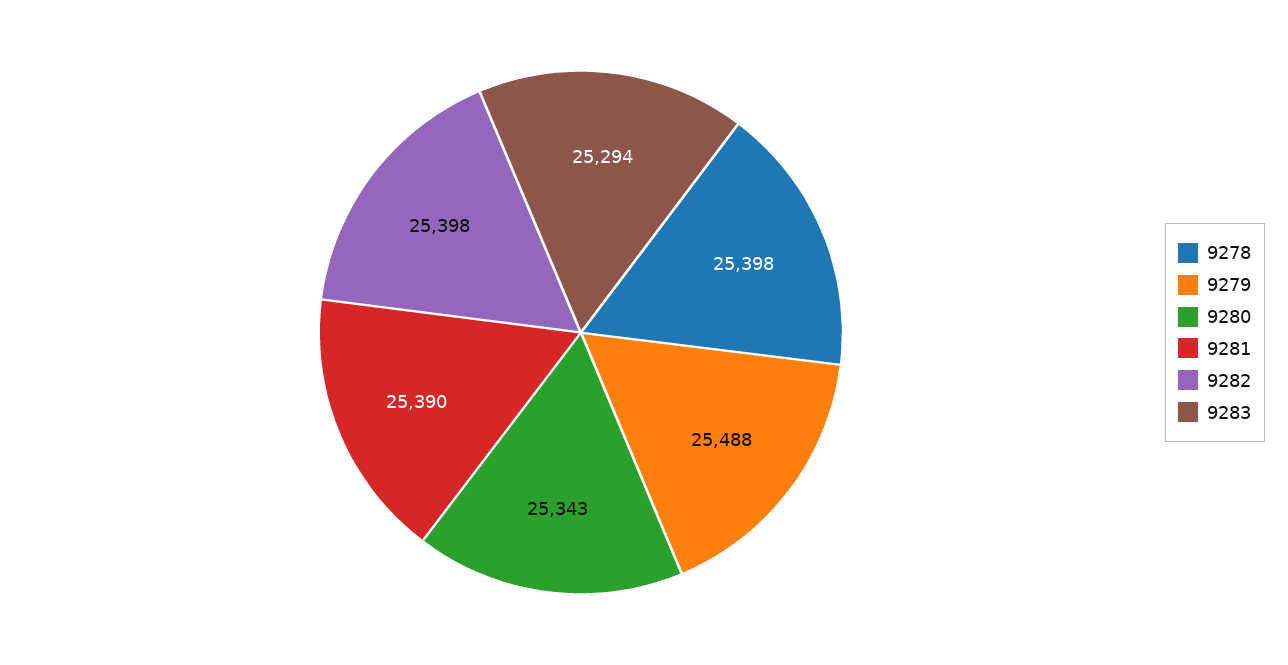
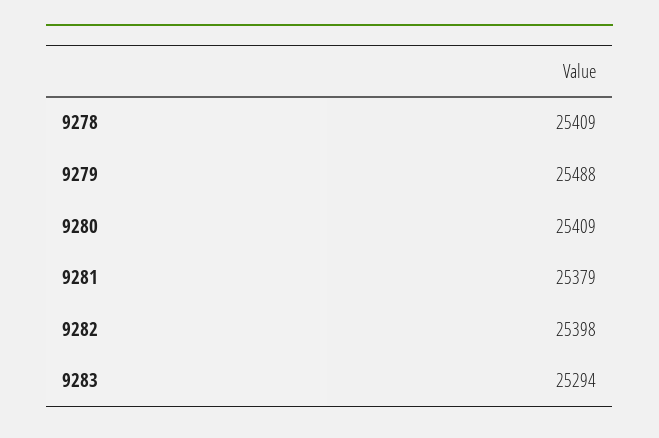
  {
-   "9278": 25398,
+   "9278": 25409,
    "9279": 25488,
-   "9280": 25343,
+   "9280": 25409,
-   "9281": 25390,
+   "9281": 25379,
    "9282": 25398,
    "9283": 25294
  }

